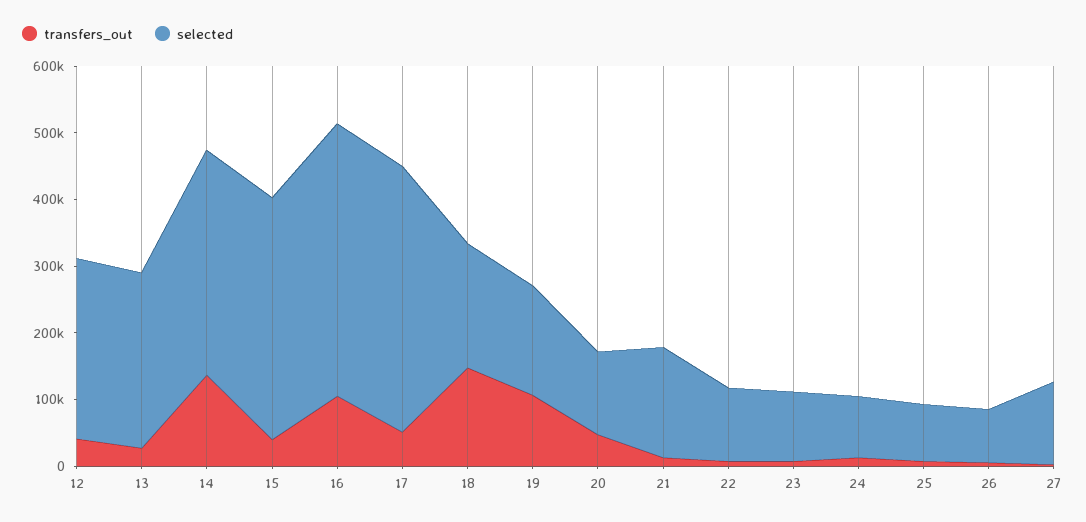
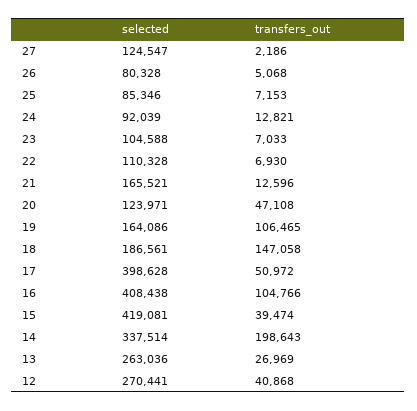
  {
    "transfers_out": {
      "12": 40868,
      "13": 26969,
-     "14": 140000,
+     "14": 198643,
      "15": 39474,
      "16": 104766,
      "17": 50972,
      "18": 147058,
      "19": 106465,
      "20": 47108,
      "21": 12596,
      "22": 6930,
      "23": 7033,
      "24": 12821,
      "25": 7153,
      "26": 5068,
      "27": 2186
    },
    "selected": {
      "12": 270441,
      "13": 263036,
      "14": 337514,
-     "15": 360000,
+     "15": 419081,
      "16": 408438,
      "17": 398628,
      "18": 186561,
      "19": 164086,
      "20": 123971,
      "21": 165521,
      "22": 110328,
      "23": 104588,
      "24": 92039,
      "25": 85346,
      "26": 80328,
      "27": 124547
    }
  }

